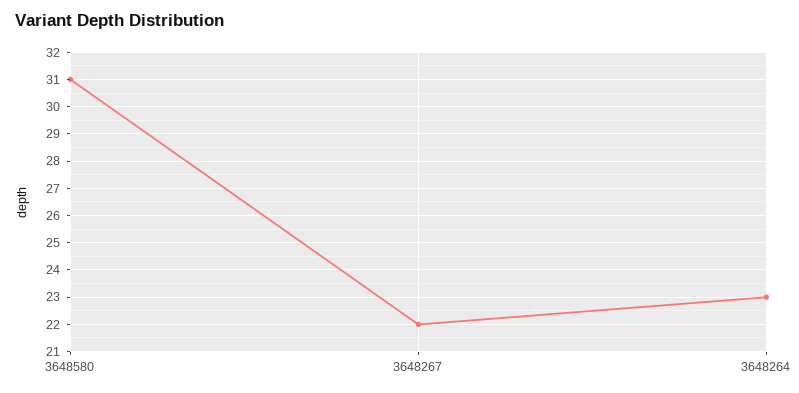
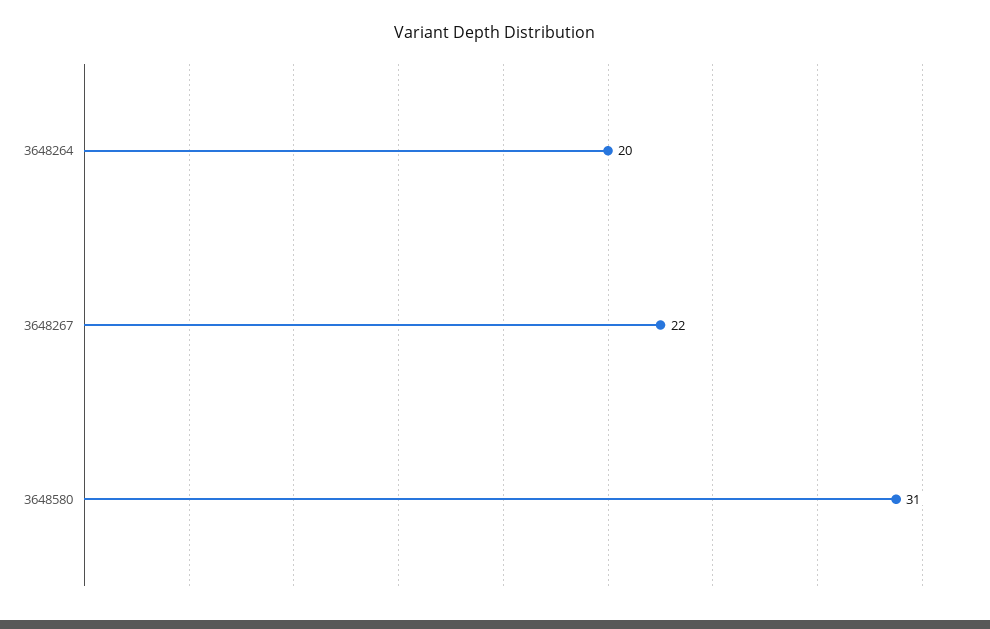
  {
    "3648580": 31,
    "3648267": 22,
-   "3648264": 23
+   "3648264": 20
  }

